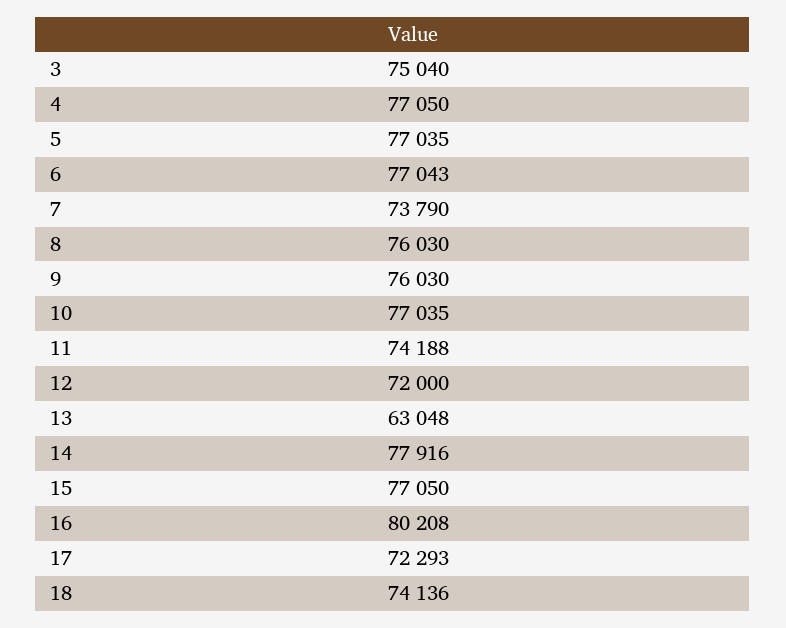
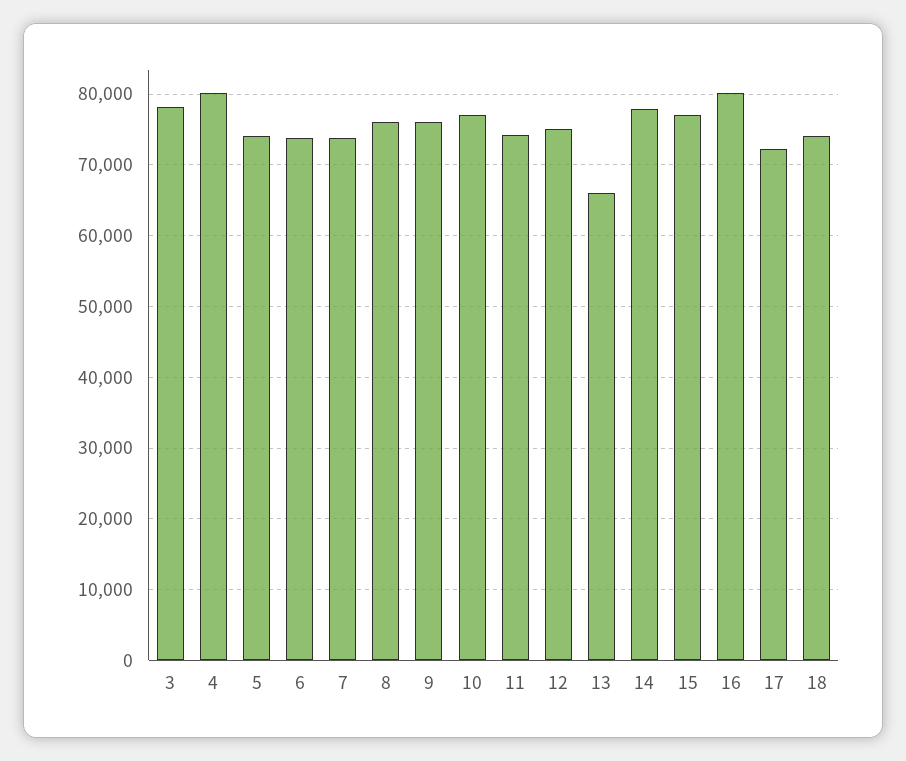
  {
-   "3": 75040,
+   "3": 78000,
-   "4": 77050,
+   "4": 80000,
-   "5": 77035,
+   "5": 74000,
-   "6": 77043,
+   "6": 74000,
    "7": 73790,
    "8": 76030,
    "9": 76030,
    "10": 77035,
    "11": 74188,
-   "12": 72000,
+   "12": 75000,
-   "13": 63048,
+   "13": 66000,
    "14": 77916,
    "15": 77050,
    "16": 80208,
    "17": 72293,
    "18": 74136
  }

